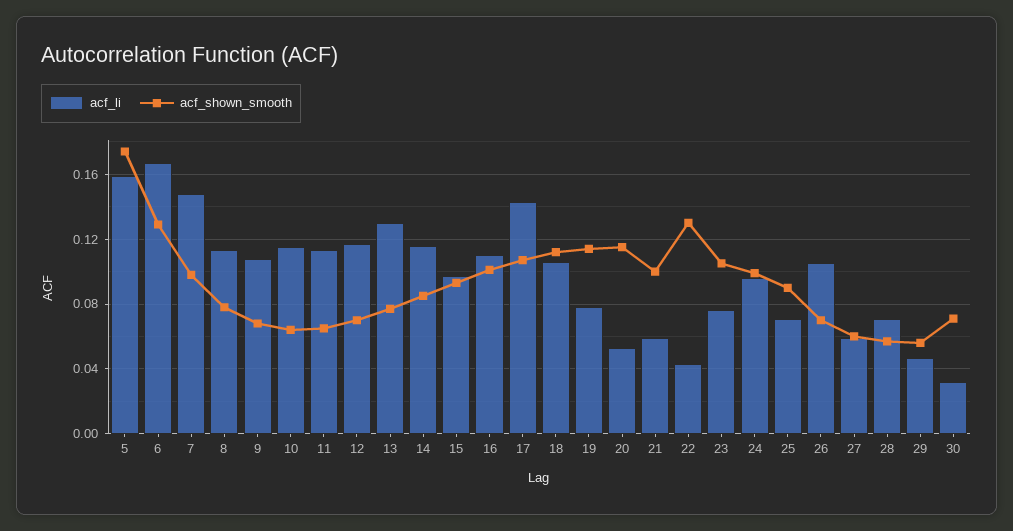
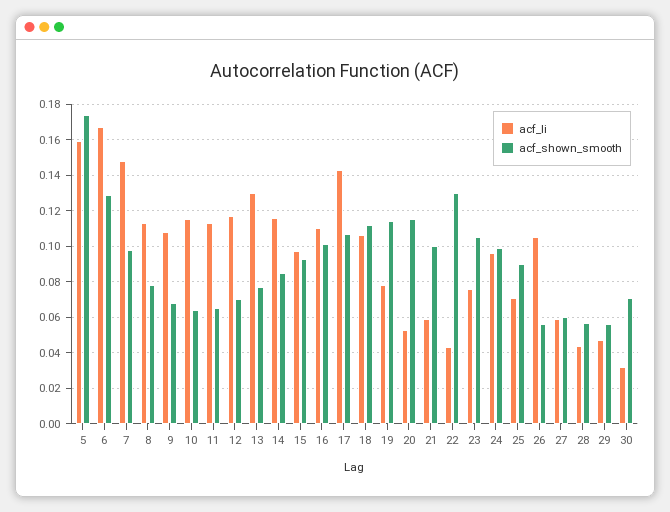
  {
    "acf_li": {
      "5": 0.16,
      "6": 0.165,
      "7": 0.15,
      "8": 0.115,
      "9": 0.11,
      "10": 0.115,
      "11": 0.115,
      "12": 0.115,
      "13": 0.13,
      "14": 0.115,
      "15": 0.095,
      "16": 0.11,
      "17": 0.145,
      "18": 0.105,
      "19": 0.08,
      "20": 0.055,
      "21": 0.06,
      "22": 0.045,
      "23": 0.075,
      "24": 0.095,
      "25": 0.07,
      "26": 0.105,
      "27": 0.06,
-     "28": 0.07,
+     "28": 0.045,
      "29": 0.045,
      "30": 0.03
    },
    "acf_shown_smooth": {
      "5": 0.175,
      "6": 0.13,
      "7": 0.1,
      "8": 0.08,
      "9": 0.07,
      "10": 0.065,
      "11": 0.065,
      "12": 0.07,
      "13": 0.075,
      "14": 0.085,
      "15": 0.095,
      "16": 0.1,
      "17": 0.105,
      "18": 0.11,
      "19": 0.115,
      "20": 0.115,
      "21": 0.1,
      "22": 0.13,
      "23": 0.105,
      "24": 0.1,
      "25": 0.09,
-     "26": 0.07,
+     "26": 0.055,
      "27": 0.06,
      "28": 0.055,
      "29": 0.055,
      "30": 0.07
    }
  }

